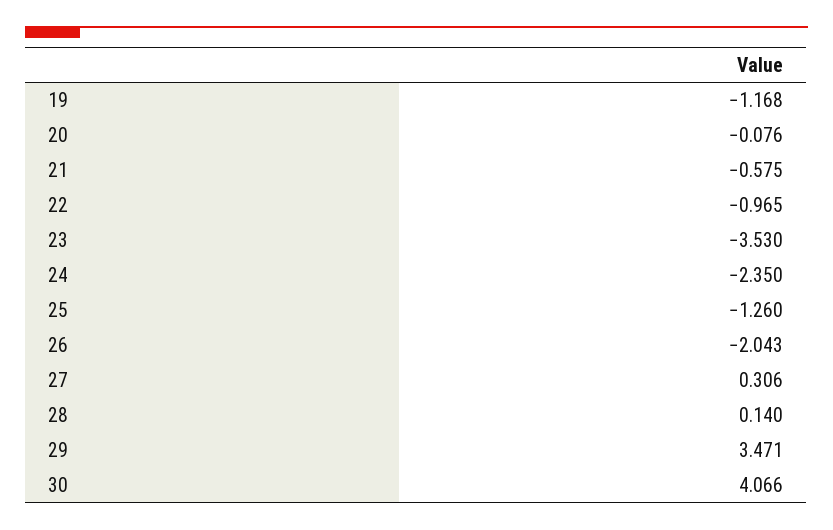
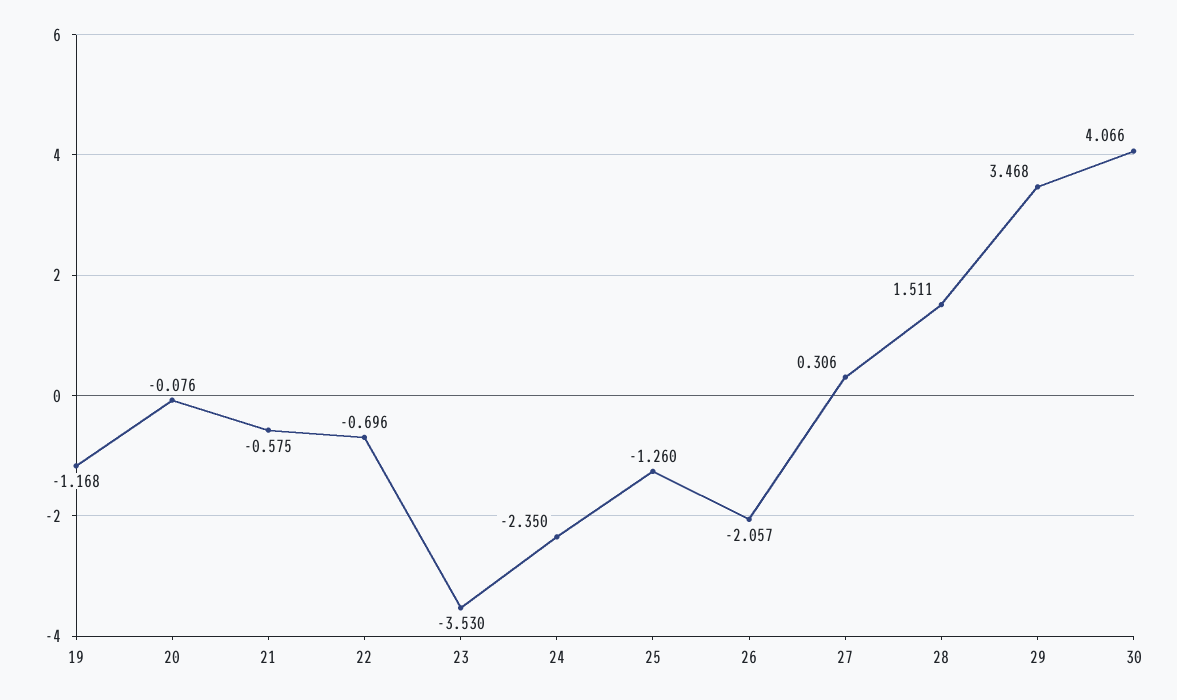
  {
    "19": -1.168,
    "20": -0.076,
    "21": -0.575,
-   "22": -0.965,
+   "22": -0.696,
    "23": -3.53,
    "24": -2.35,
    "25": -1.26,
-   "26": -2.043,
+   "26": -2.057,
    "27": 0.306,
-   "28": 0.14,
+   "28": 1.511,
-   "29": 3.471,
+   "29": 3.468,
    "30": 4.066
  }

